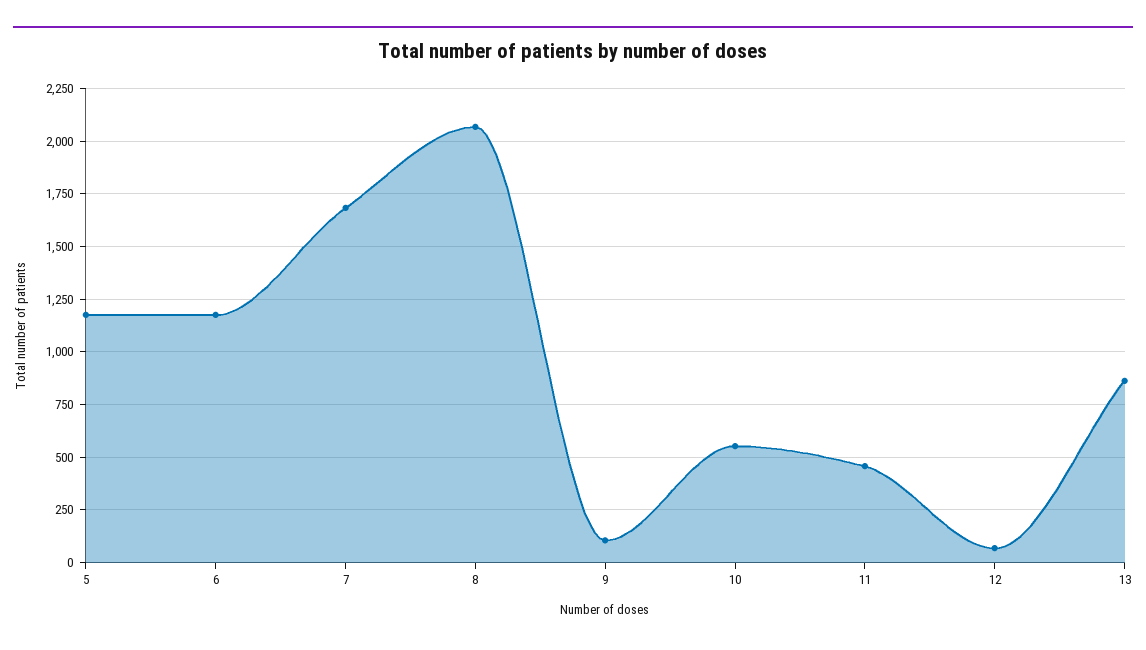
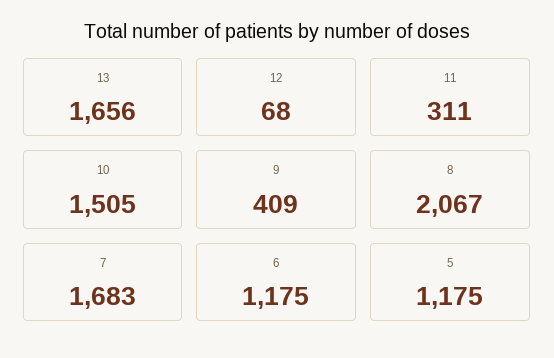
  {
    "5": 1175,
    "6": 1175,
    "7": 1683,
    "8": 2067,
-   "9": 100,
+   "9": 409,
-   "10": 550,
+   "10": 1505,
-   "11": 450,
+   "11": 311,
    "12": 68,
-   "13": 850
+   "13": 1656
  }

